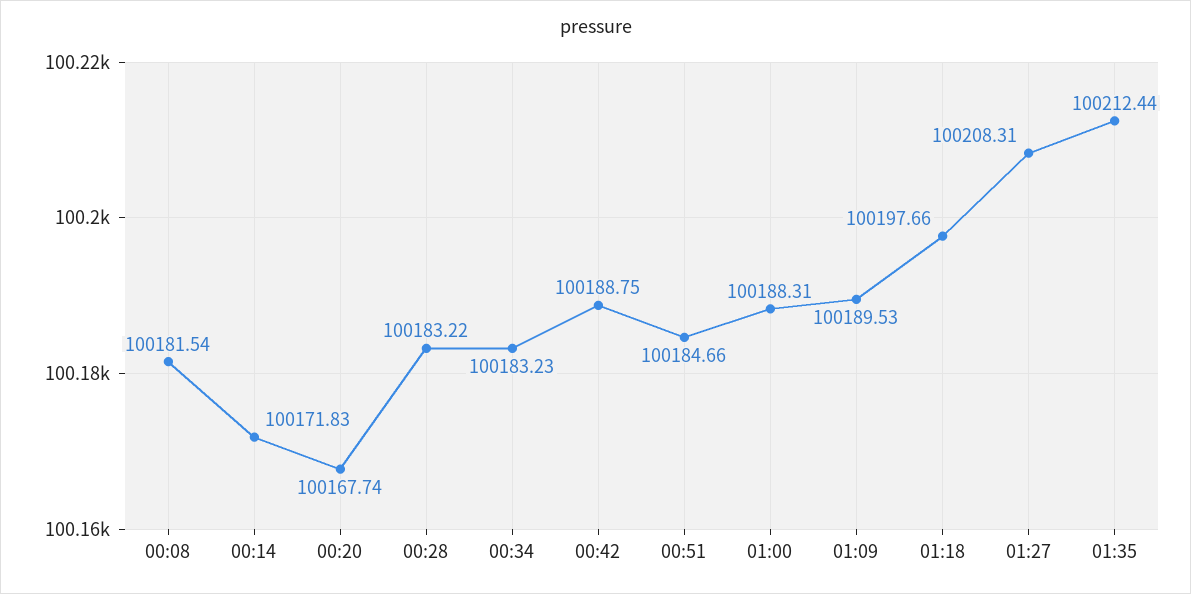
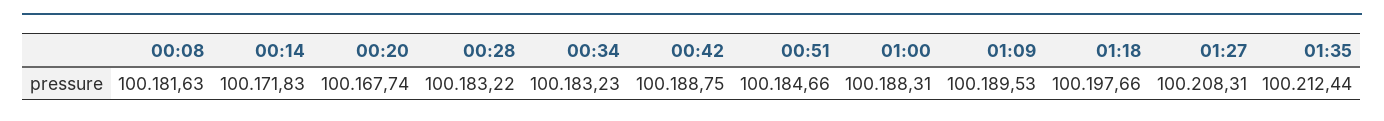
  {
-   "00:08": 100181.54,
+   "00:08": 100181.63,
    "00:14": 100171.83,
    "00:20": 100167.74,
    "00:28": 100183.22,
    "00:34": 100183.23,
    "00:42": 100188.75,
    "00:51": 100184.66,
    "01:00": 100188.31,
    "01:09": 100189.53,
    "01:18": 100197.66,
    "01:27": 100208.31,
    "01:35": 100212.44
  }

